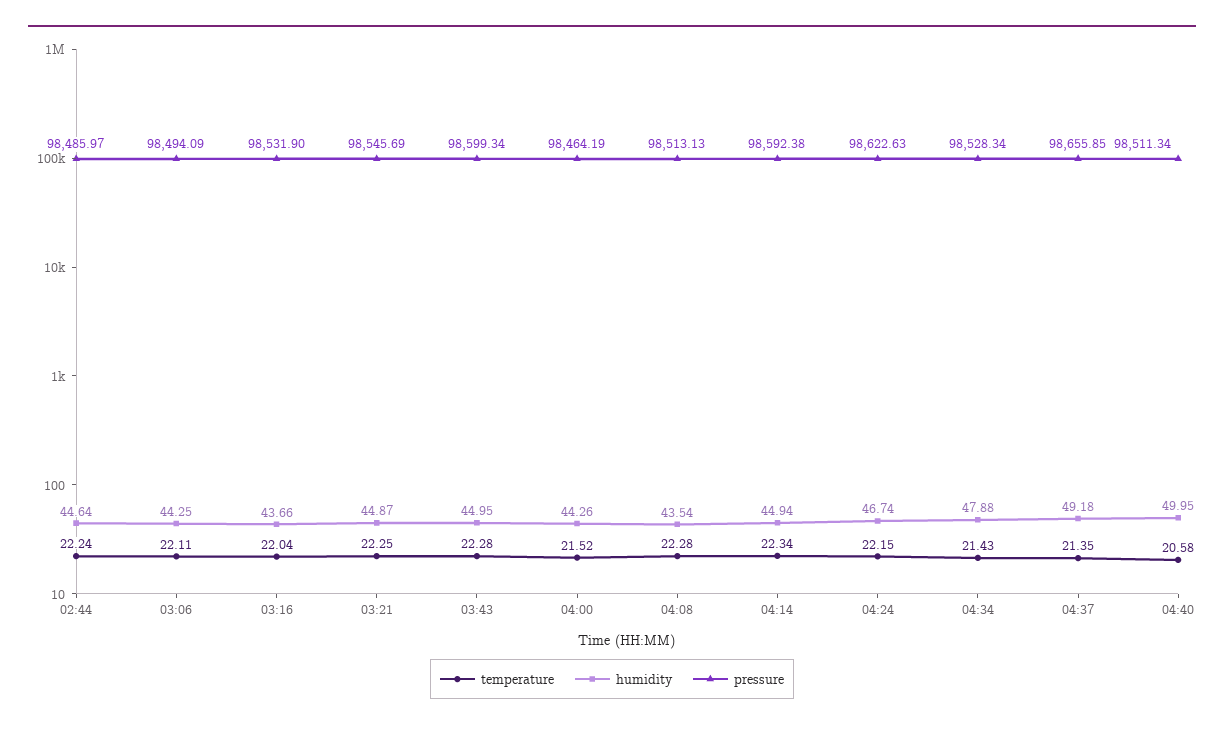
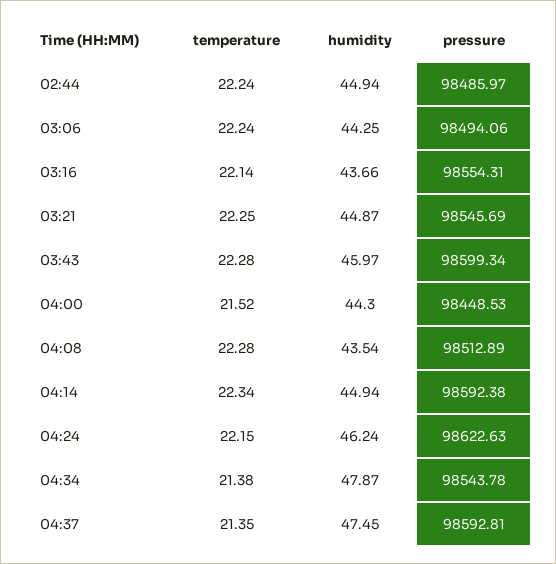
  {
    "temperature": {
      "02:44": 22.24,
-     "03:06": 22.11,
+     "03:06": 22.24,
-     "03:16": 22.04,
+     "03:16": 22.14,
      "03:21": 22.25,
      "03:43": 22.28,
      "04:00": 21.52,
      "04:08": 22.28,
      "04:14": 22.34,
      "04:24": 22.15,
-     "04:34": 21.43,
+     "04:34": 21.38,
-     "04:37": 21.35,
+     "04:37": 21.35
-     "04:40": 20.58
    },
    "humidity": {
-     "02:44": 44.64,
+     "02:44": 44.94,
      "03:06": 44.25,
      "03:16": 43.66,
      "03:21": 44.87,
-     "03:43": 44.95,
+     "03:43": 45.97,
-     "04:00": 44.26,
+     "04:00": 44.3,
      "04:08": 43.54,
      "04:14": 44.94,
-     "04:24": 46.74,
+     "04:24": 46.24,
-     "04:34": 47.88,
+     "04:34": 47.87,
-     "04:37": 49.18,
+     "04:37": 47.45
-     "04:40": 49.95
    },
    "pressure": {
      "02:44": 98485.97,
-     "03:06": 98494.09,
+     "03:06": 98494.06,
-     "03:16": 98531.9,
+     "03:16": 98554.31,
      "03:21": 98545.69,
      "03:43": 98599.34,
-     "04:00": 98464.19,
+     "04:00": 98448.53,
-     "04:08": 98513.13,
+     "04:08": 98512.89,
      "04:14": 98592.38,
      "04:24": 98622.63,
-     "04:34": 98528.34,
+     "04:34": 98543.78,
-     "04:37": 98655.85,
+     "04:37": 98592.81
-     "04:40": 98511.34
    }
  }

